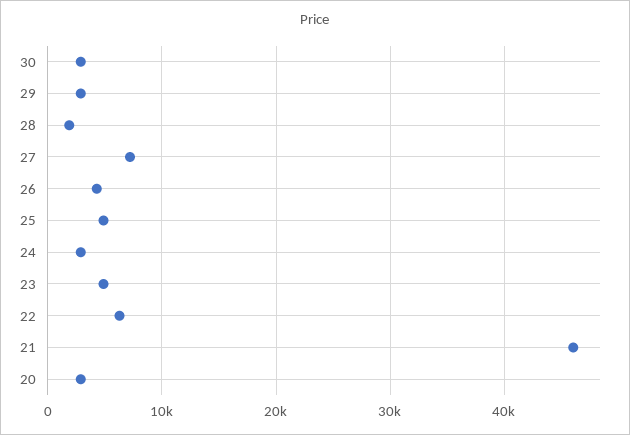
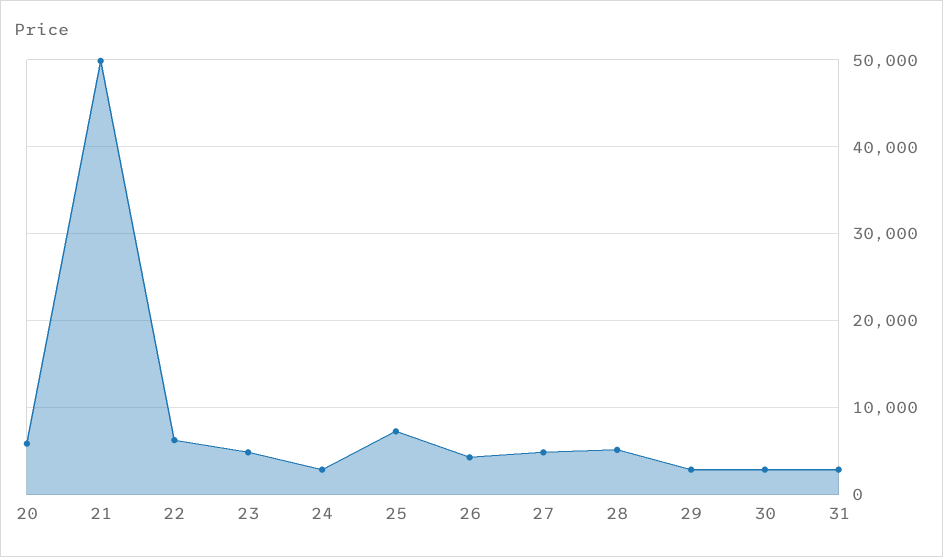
  {
    "30": 3000,
    "29": 3000,
-   "28": 2000,
+   "28": 5000,
-   "27": 7000,
+   "27": 5000,
    "26": 4000,
-   "25": 5000,
+   "25": 7000,
    "24": 3000,
    "23": 5000,
    "22": 6000,
-   "21": 46000,
+   "21": 50000,
-   "20": 3000
+   "20": 6000,
+   "31": 3000
  }

